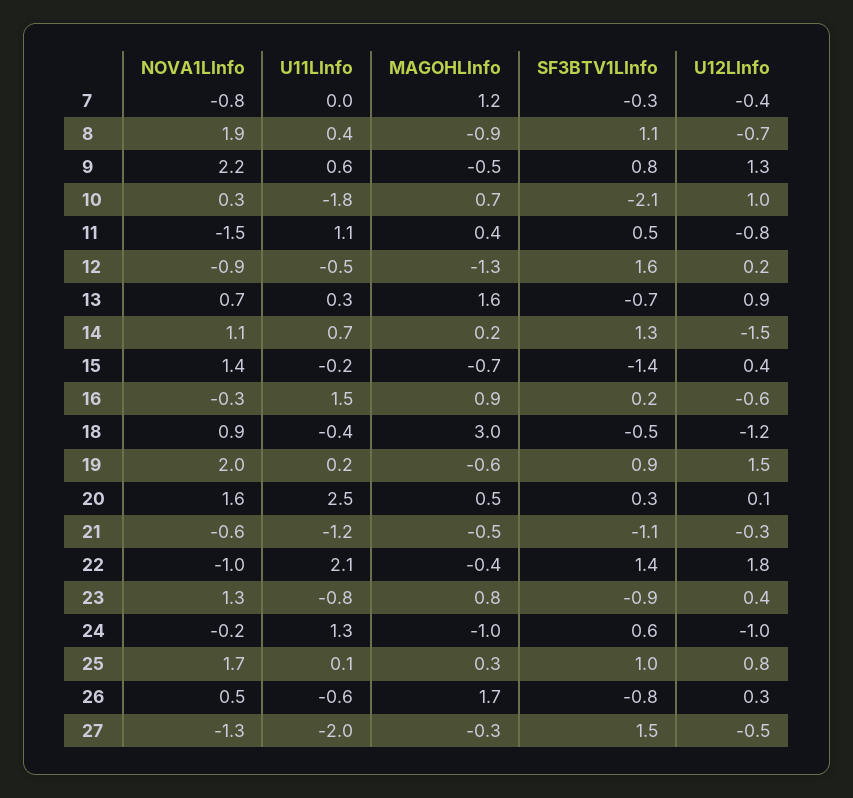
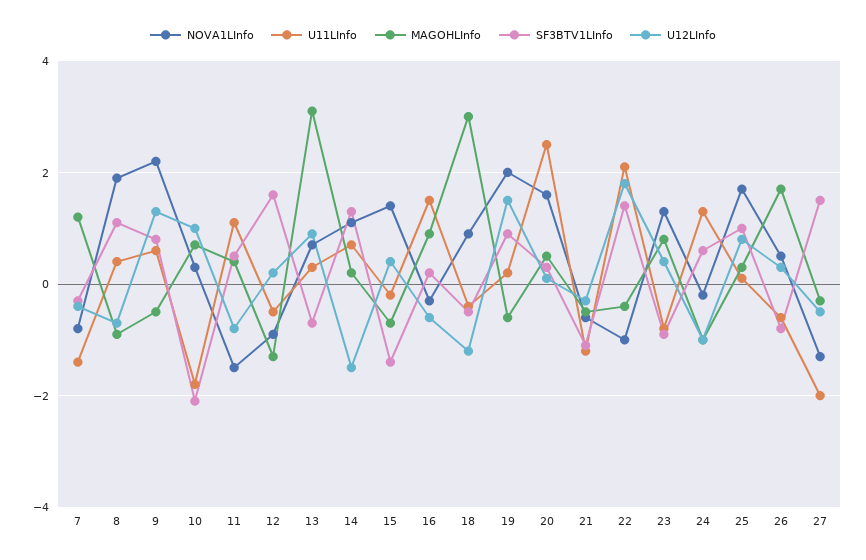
  {
    "NOVA1LInfo": {
      "7": -0.8,
      "8": 1.9,
      "9": 2.2,
      "10": 0.3,
      "11": -1.5,
      "12": -0.9,
      "13": 0.7,
      "14": 1.1,
      "15": 1.4,
      "16": -0.3,
      "18": 0.9,
      "19": 2,
      "20": 1.6,
      "21": -0.6,
      "22": -1,
      "23": 1.3,
      "24": -0.2,
      "25": 1.7,
      "26": 0.5,
      "27": -1.3
    },
    "U11LInfo": {
-     "7": 0,
+     "7": -1.5,
      "8": 0.4,
      "9": 0.6,
      "10": -1.8,
      "11": 1.1,
      "12": -0.5,
      "13": 0.3,
      "14": 0.7,
      "15": -0.2,
      "16": 1.5,
      "18": -0.4,
      "19": 0.2,
      "20": 2.5,
      "21": -1.2,
      "22": 2.1,
      "23": -0.8,
      "24": 1.3,
      "25": 0.1,
      "26": -0.6,
      "27": -2
    },
    "MAGOHLInfo": {
      "7": 1.2,
      "8": -0.9,
      "9": -0.5,
      "10": 0.7,
      "11": 0.4,
      "12": -1.3,
-     "13": 1.6,
+     "13": 3,
      "14": 0.2,
      "15": -0.7,
      "16": 0.9,
      "18": 3,
      "19": -0.6,
      "20": 0.5,
      "21": -0.5,
      "22": -0.4,
      "23": 0.8,
      "24": -1,
      "25": 0.3,
      "26": 1.7,
      "27": -0.3
    },
    "SF3BTV1LInfo": {
      "7": -0.3,
      "8": 1.1,
      "9": 0.8,
      "10": -2.1,
      "11": 0.5,
      "12": 1.6,
      "13": -0.7,
      "14": 1.3,
      "15": -1.4,
      "16": 0.2,
      "18": -0.5,
      "19": 0.9,
      "20": 0.3,
      "21": -1.1,
      "22": 1.4,
      "23": -0.9,
      "24": 0.6,
      "25": 1,
      "26": -0.8,
      "27": 1.5
    },
    "U12LInfo": {
      "7": -0.4,
      "8": -0.7,
      "9": 1.3,
      "10": 1,
      "11": -0.8,
      "12": 0.2,
      "13": 0.9,
      "14": -1.5,
      "15": 0.4,
      "16": -0.6,
      "18": -1.2,
      "19": 1.5,
      "20": 0.1,
      "21": -0.3,
      "22": 1.8,
      "23": 0.4,
      "24": -1,
      "25": 0.8,
      "26": 0.3,
      "27": -0.5
    }
  }

